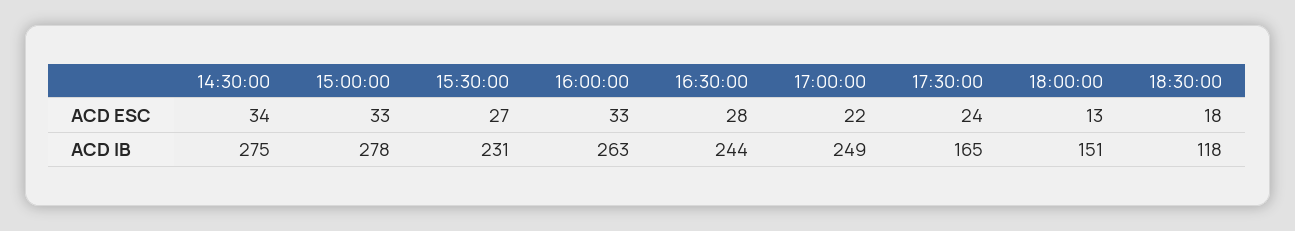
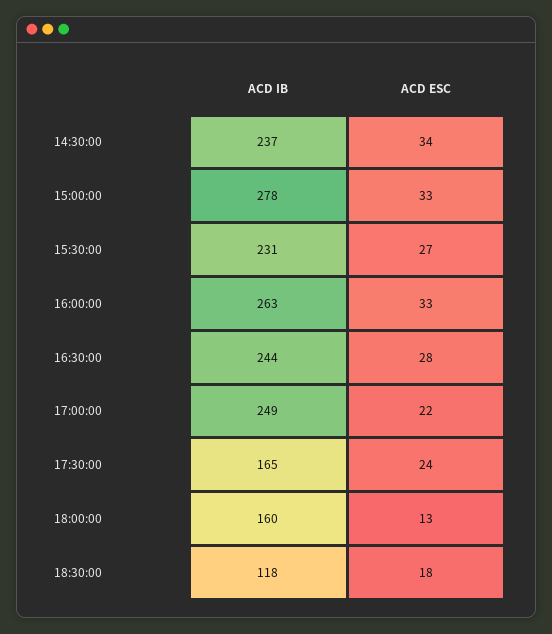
  {
    "14:30:00": {
      "ACD ESC": 34,
-     "ACD IB": 275
+     "ACD IB": 237
    },
    "15:00:00": {
      "ACD ESC": 33,
      "ACD IB": 278
    },
    "15:30:00": {
      "ACD ESC": 27,
      "ACD IB": 231
    },
    "16:00:00": {
      "ACD ESC": 33,
      "ACD IB": 263
    },
    "16:30:00": {
      "ACD ESC": 28,
      "ACD IB": 244
    },
    "17:00:00": {
      "ACD ESC": 22,
      "ACD IB": 249
    },
    "17:30:00": {
      "ACD ESC": 24,
      "ACD IB": 165
    },
    "18:00:00": {
      "ACD ESC": 13,
-     "ACD IB": 151
+     "ACD IB": 160
    },
    "18:30:00": {
      "ACD ESC": 18,
      "ACD IB": 118
    }
  }

